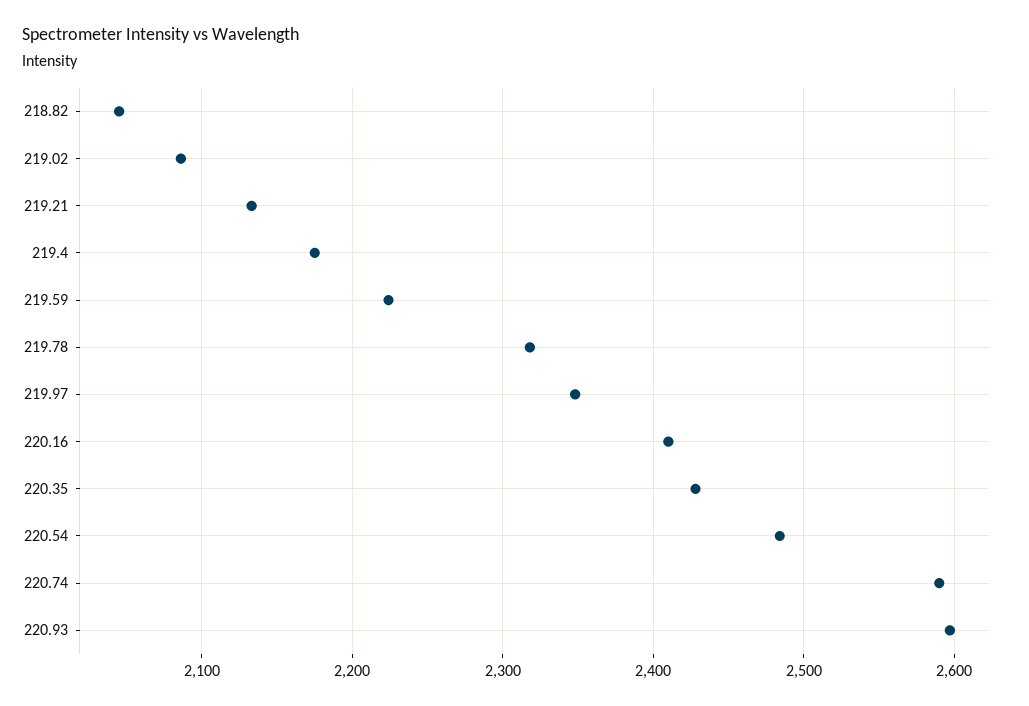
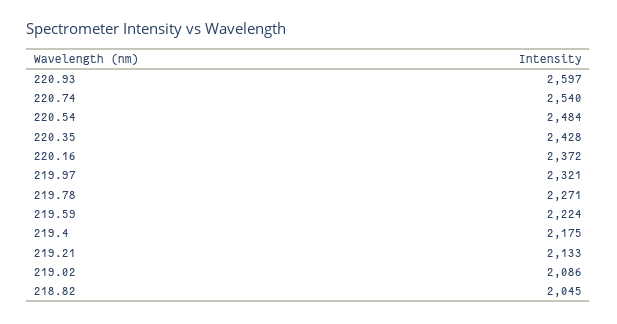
  {
    "218.82": 2045,
    "219.02": 2086,
    "219.21": 2133,
    "219.4": 2175,
    "219.59": 2224,
-   "219.78": 2320,
+   "219.78": 2271,
-   "219.97": 2350,
+   "219.97": 2321,
-   "220.16": 2410,
+   "220.16": 2372,
    "220.35": 2428,
    "220.54": 2484,
-   "220.74": 2590,
+   "220.74": 2540,
    "220.93": 2597
  }

